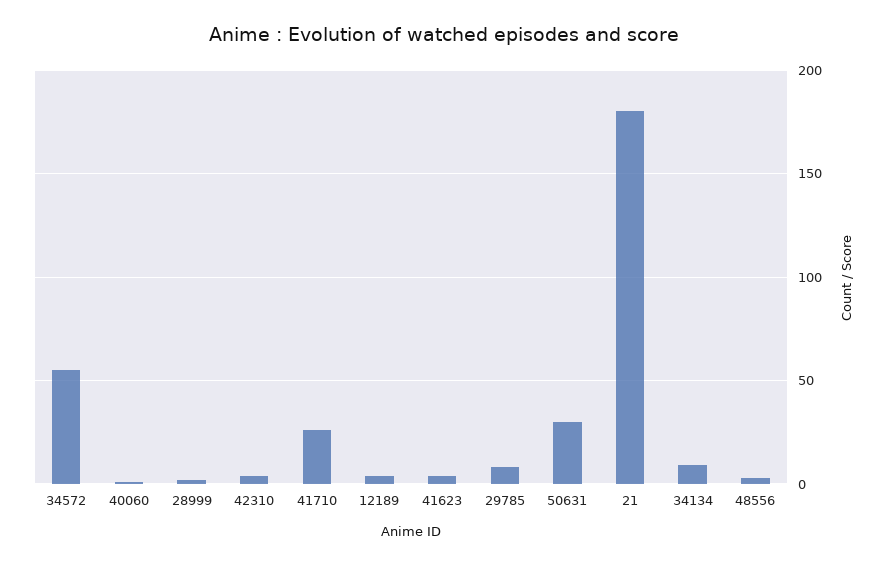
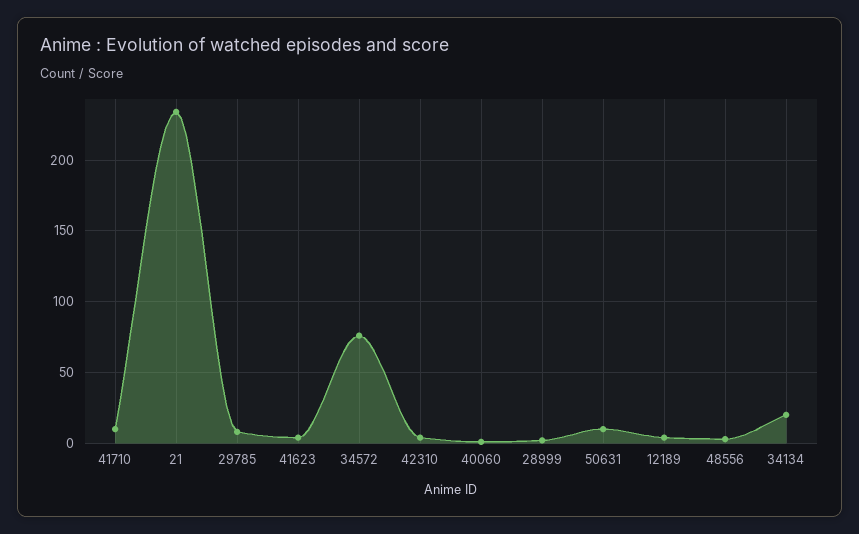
  {
-   "34572": 55,
+   "34572": 75,
    "40060": 0,
    "28999": 0,
    "42310": 5,
-   "41710": 25,
+   "41710": 10,
    "12189": 5,
    "41623": 5,
    "29785": 10,
-   "50631": 30,
+   "50631": 10,
-   "21": 180,
+   "21": 235,
-   "34134": 10,
+   "34134": 20,
    "48556": 5
  }

